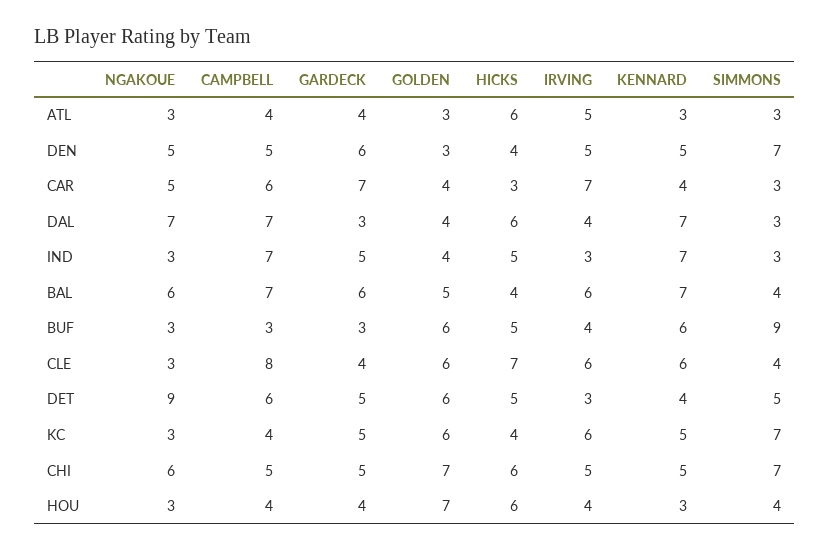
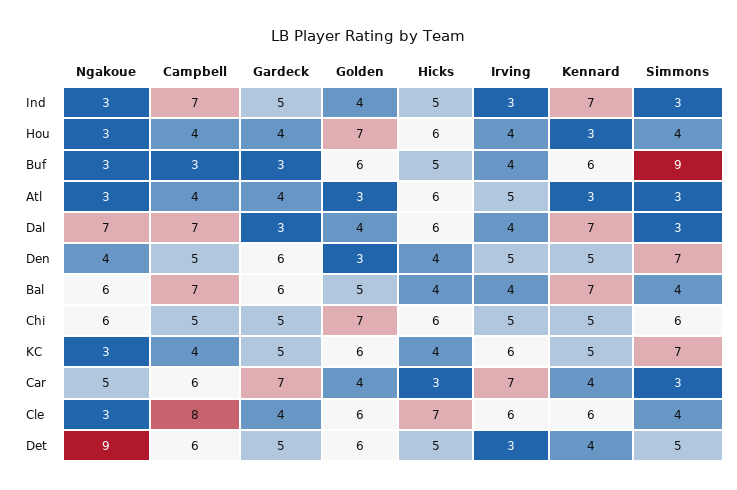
  {
    "NGAKOUE": {
      "ATL": 3,
-     "DEN": 5,
+     "DEN": 4,
      "CAR": 5,
      "DAL": 7,
      "IND": 3,
      "BAL": 6,
      "BUF": 3,
      "CLE": 3,
      "DET": 9,
      "KC": 3,
      "CHI": 6,
      "HOU": 3
    },
    "CAMPBELL": {
      "ATL": 4,
      "DEN": 5,
      "CAR": 6,
      "DAL": 7,
      "IND": 7,
      "BAL": 7,
      "BUF": 3,
      "CLE": 8,
      "DET": 6,
      "KC": 4,
      "CHI": 5,
      "HOU": 4
    },
    "GARDECK": {
      "ATL": 4,
      "DEN": 6,
      "CAR": 7,
      "DAL": 3,
      "IND": 5,
      "BAL": 6,
      "BUF": 3,
      "CLE": 4,
      "DET": 5,
      "KC": 5,
      "CHI": 5,
      "HOU": 4
    },
    "GOLDEN": {
      "ATL": 3,
      "DEN": 3,
      "CAR": 4,
      "DAL": 4,
      "IND": 4,
      "BAL": 5,
      "BUF": 6,
      "CLE": 6,
      "DET": 6,
      "KC": 6,
      "CHI": 7,
      "HOU": 7
    },
    "HICKS": {
      "ATL": 6,
      "DEN": 4,
      "CAR": 3,
      "DAL": 6,
      "IND": 5,
      "BAL": 4,
      "BUF": 5,
      "CLE": 7,
      "DET": 5,
      "KC": 4,
      "CHI": 6,
      "HOU": 6
    },
    "IRVING": {
      "ATL": 5,
      "DEN": 5,
      "CAR": 7,
      "DAL": 4,
      "IND": 3,
-     "BAL": 6,
+     "BAL": 4,
      "BUF": 4,
      "CLE": 6,
      "DET": 3,
      "KC": 6,
      "CHI": 5,
      "HOU": 4
    },
    "KENNARD": {
      "ATL": 3,
      "DEN": 5,
      "CAR": 4,
      "DAL": 7,
      "IND": 7,
      "BAL": 7,
      "BUF": 6,
      "CLE": 6,
      "DET": 4,
      "KC": 5,
      "CHI": 5,
      "HOU": 3
    },
    "SIMMONS": {
      "ATL": 3,
      "DEN": 7,
      "CAR": 3,
      "DAL": 3,
      "IND": 3,
      "BAL": 4,
      "BUF": 9,
      "CLE": 4,
      "DET": 5,
      "KC": 7,
-     "CHI": 7,
+     "CHI": 6,
      "HOU": 4
    }
  }

